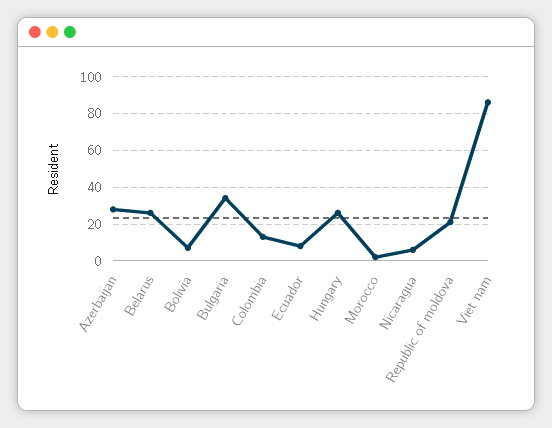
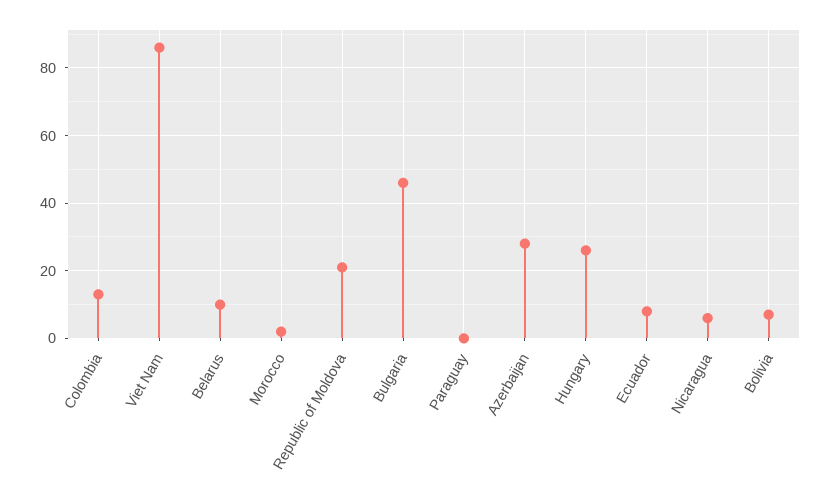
  {
    "Azerbaijan": 30,
-   "Belarus": 25,
+   "Belarus": 10,
    "Bolivia": 5,
-   "Bulgaria": 35,
+   "Bulgaria": 45,
    "Colombia": 15,
    "Ecuador": 10,
    "Hungary": 25,
    "Morocco": 0,
    "Nicaragua": 5,
    "Republic of moldova": 20,
-   "Viet nam": 85
+   "Viet nam": 85,
+   "Paraguay": 0
  }

